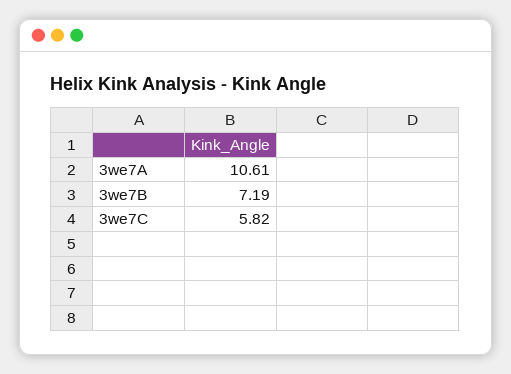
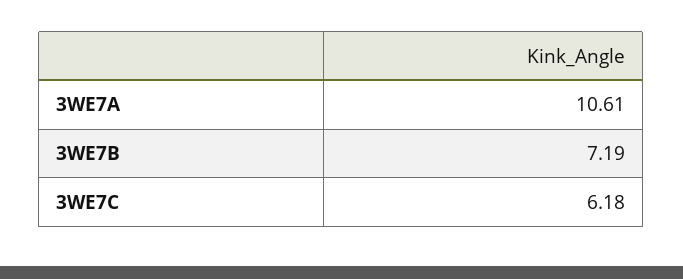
  {
    "3we7A": 10.61,
    "3we7B": 7.19,
-   "3we7C": 5.82
+   "3we7C": 6.18
  }

